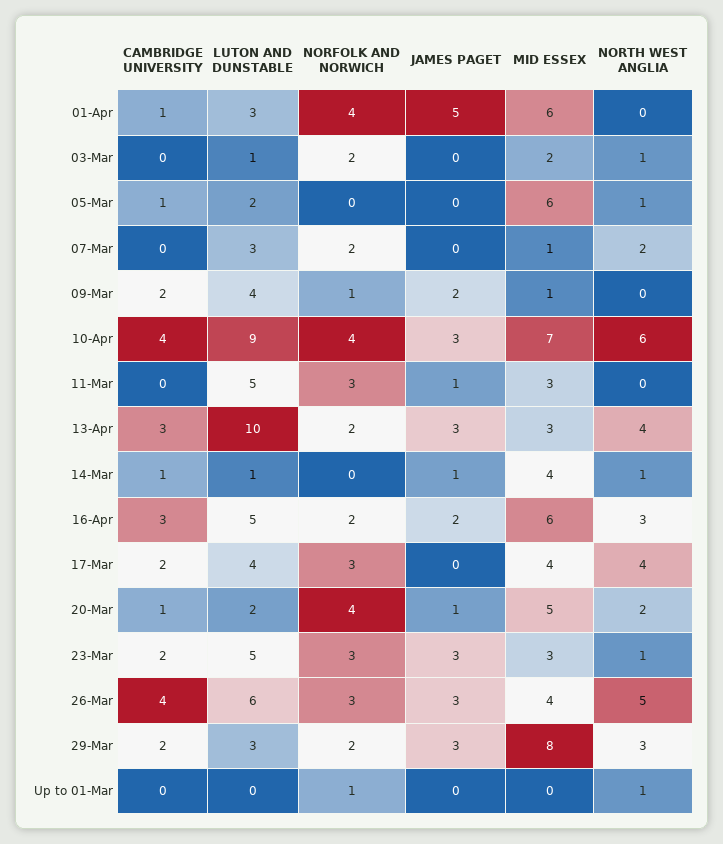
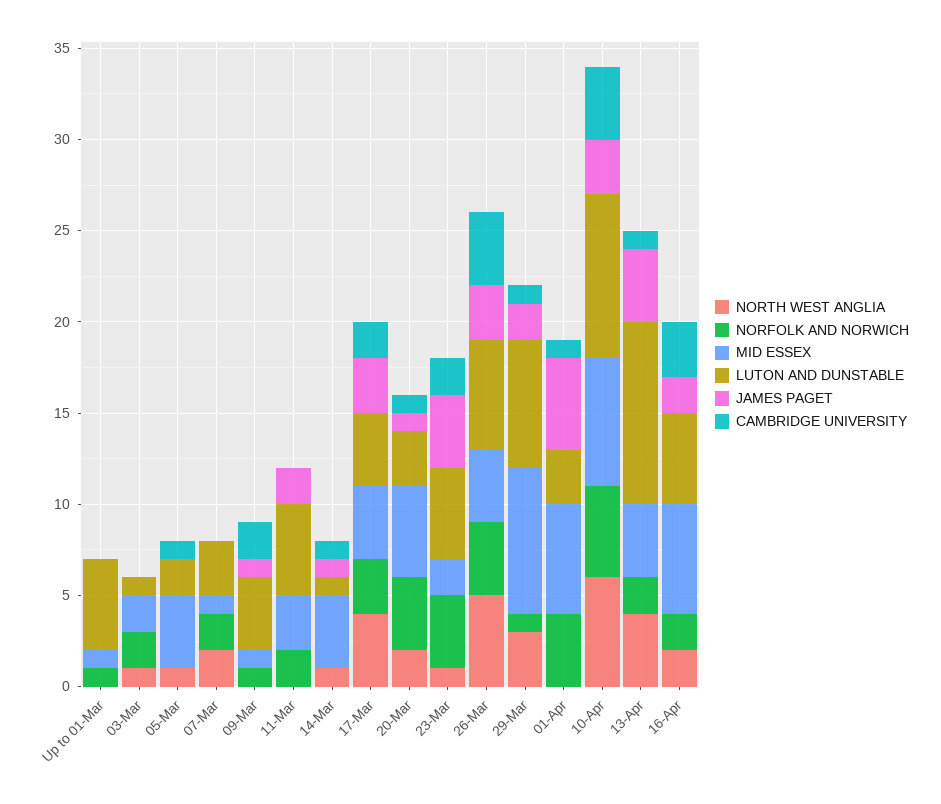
  {
    "CAMBRIDGE UNIVERSITY": {
      "01-Apr": 1,
      "03-Mar": 0,
      "05-Mar": 1,
      "07-Mar": 0,
      "09-Mar": 2,
      "10-Apr": 4,
      "11-Mar": 0,
-     "13-Apr": 3,
+     "13-Apr": 1,
      "14-Mar": 1,
      "16-Apr": 3,
      "17-Mar": 2,
      "20-Mar": 1,
      "23-Mar": 2,
      "26-Mar": 4,
-     "29-Mar": 2,
+     "29-Mar": 1,
      "Up to 01-Mar": 0
    },
    "LUTON AND DUNSTABLE": {
      "01-Apr": 3,
      "03-Mar": 1,
      "05-Mar": 2,
      "07-Mar": 3,
      "09-Mar": 4,
      "10-Apr": 9,
      "11-Mar": 5,
      "13-Apr": 10,
      "14-Mar": 1,
      "16-Apr": 5,
      "17-Mar": 4,
-     "20-Mar": 2,
+     "20-Mar": 3,
      "23-Mar": 5,
      "26-Mar": 6,
-     "29-Mar": 3,
+     "29-Mar": 7,
-     "Up to 01-Mar": 0
+     "Up to 01-Mar": 5
    },
    "NORFOLK AND NORWICH": {
      "01-Apr": 4,
      "03-Mar": 2,
      "05-Mar": 0,
      "07-Mar": 2,
      "09-Mar": 1,
-     "10-Apr": 4,
+     "10-Apr": 5,
-     "11-Mar": 3,
+     "11-Mar": 2,
      "13-Apr": 2,
      "14-Mar": 0,
      "16-Apr": 2,
      "17-Mar": 3,
      "20-Mar": 4,
-     "23-Mar": 3,
+     "23-Mar": 4,
-     "26-Mar": 3,
+     "26-Mar": 4,
-     "29-Mar": 2,
+     "29-Mar": 1,
      "Up to 01-Mar": 1
    },
    "JAMES PAGET": {
      "01-Apr": 5,
      "03-Mar": 0,
      "05-Mar": 0,
      "07-Mar": 0,
-     "09-Mar": 2,
+     "09-Mar": 1,
      "10-Apr": 3,
-     "11-Mar": 1,
+     "11-Mar": 2,
-     "13-Apr": 3,
+     "13-Apr": 4,
      "14-Mar": 1,
      "16-Apr": 2,
-     "17-Mar": 0,
+     "17-Mar": 3,
      "20-Mar": 1,
-     "23-Mar": 3,
+     "23-Mar": 4,
      "26-Mar": 3,
-     "29-Mar": 3,
+     "29-Mar": 2,
      "Up to 01-Mar": 0
    },
    "MID ESSEX": {
      "01-Apr": 6,
      "03-Mar": 2,
-     "05-Mar": 6,
+     "05-Mar": 4,
      "07-Mar": 1,
      "09-Mar": 1,
      "10-Apr": 7,
      "11-Mar": 3,
-     "13-Apr": 3,
+     "13-Apr": 4,
      "14-Mar": 4,
      "16-Apr": 6,
      "17-Mar": 4,
      "20-Mar": 5,
-     "23-Mar": 3,
+     "23-Mar": 2,
      "26-Mar": 4,
      "29-Mar": 8,
-     "Up to 01-Mar": 0
+     "Up to 01-Mar": 1
    },
    "NORTH WEST ANGLIA": {
      "01-Apr": 0,
      "03-Mar": 1,
      "05-Mar": 1,
      "07-Mar": 2,
      "09-Mar": 0,
      "10-Apr": 6,
      "11-Mar": 0,
      "13-Apr": 4,
      "14-Mar": 1,
-     "16-Apr": 3,
+     "16-Apr": 2,
      "17-Mar": 4,
      "20-Mar": 2,
      "23-Mar": 1,
      "26-Mar": 5,
      "29-Mar": 3,
-     "Up to 01-Mar": 1
+     "Up to 01-Mar": 0
    }
  }

